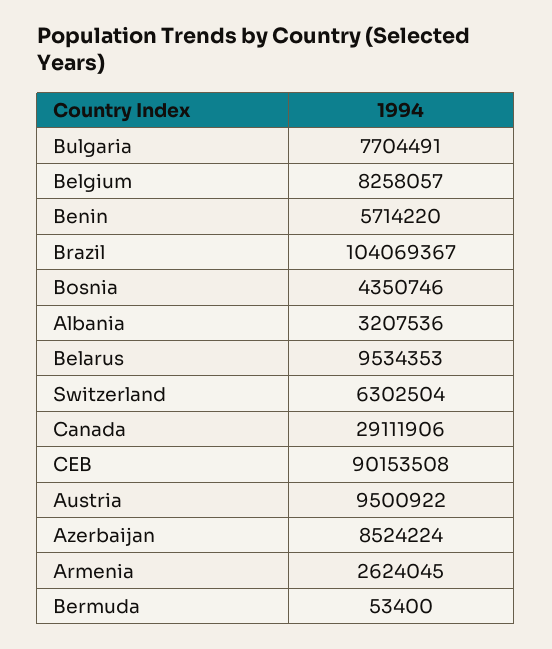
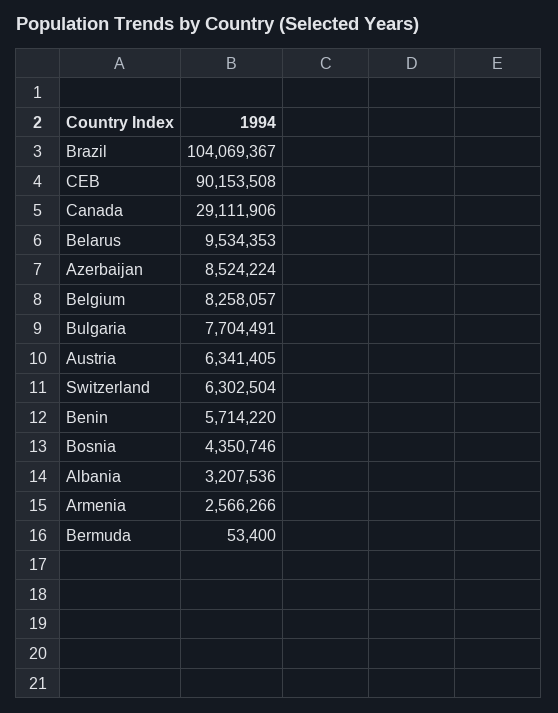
  {
    "Bulgaria": 7704491,
    "Belgium": 8258057,
    "Benin": 5714220,
    "Brazil": 104069367,
    "Bosnia": 4350746,
    "Albania": 3207536,
    "Belarus": 9534353,
    "Switzerland": 6302504,
    "Canada": 29111906,
    "CEB": 90153508,
-   "Austria": 9500922,
+   "Austria": 6341405,
    "Azerbaijan": 8524224,
-   "Armenia": 2624045,
+   "Armenia": 2566266,
    "Bermuda": 53400
  }

